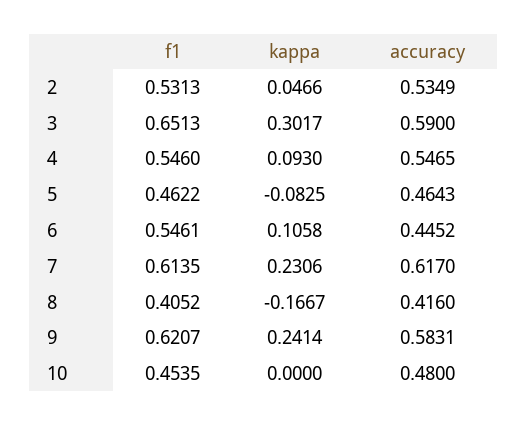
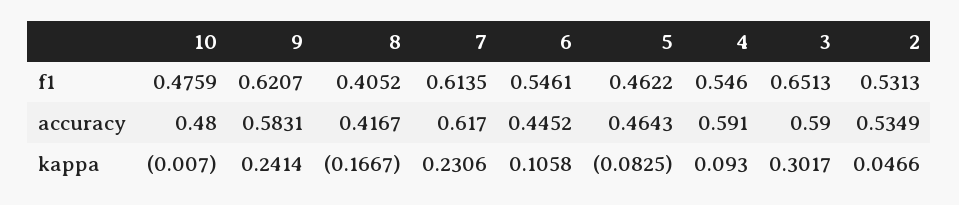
  {
    "f1": {
      "2": 0.5313,
      "3": 0.6513,
      "4": 0.546,
      "5": 0.4622,
      "6": 0.5461,
      "7": 0.6135,
      "8": 0.4052,
      "9": 0.6207,
-     "10": 0.4535
+     "10": 0.4759
    },
    "kappa": {
      "2": 0.0466,
      "3": 0.3017,
      "4": 0.093,
      "5": -0.0825,
      "6": 0.1058,
      "7": 0.2306,
      "8": -0.1667,
      "9": 0.2414,
-     "10": 0
+     "10": -0.007
    },
    "accuracy": {
      "2": 0.5349,
      "3": 0.59,
-     "4": 0.5465,
+     "4": 0.591,
      "5": 0.4643,
      "6": 0.4452,
      "7": 0.617,
-     "8": 0.416,
+     "8": 0.4167,
      "9": 0.5831,
      "10": 0.48
    }
  }

